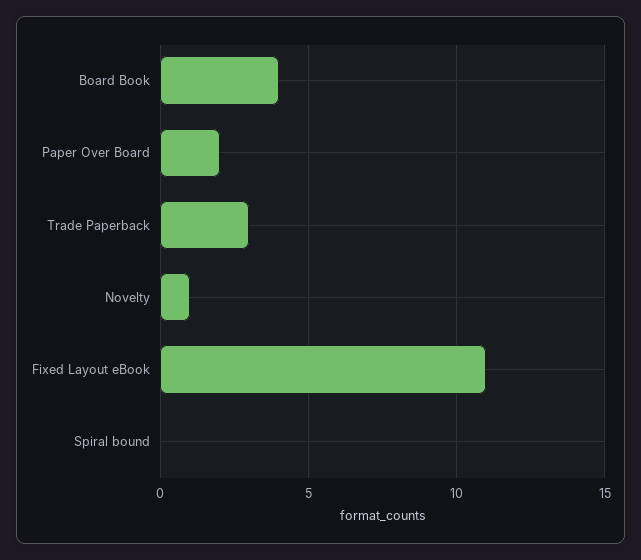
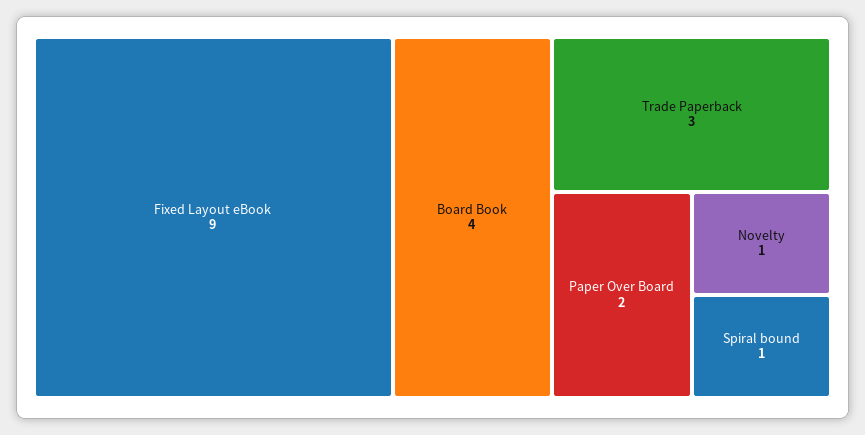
  {
    "Board Book": 4,
    "Paper Over Board": 2,
    "Trade Paperback": 3,
    "Novelty": 1,
-   "Fixed Layout eBook": 11,
+   "Fixed Layout eBook": 9,
-   "Spiral bound": 0
+   "Spiral bound": 1
  }

